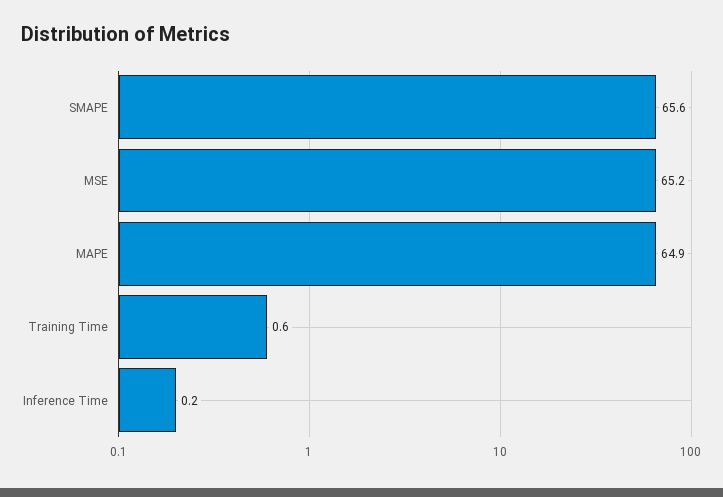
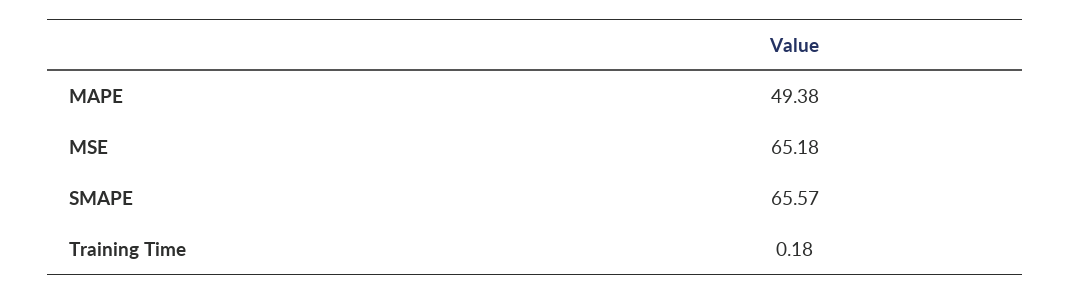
  {
    "SMAPE": 65.57,
    "MSE": 65.18,
-   "MAPE": 64.9,
+   "MAPE": 49.38,
-   "Training Time": 0.6,
+   "Training Time": 0.18
-   "Inference Time": 0.2
  }

